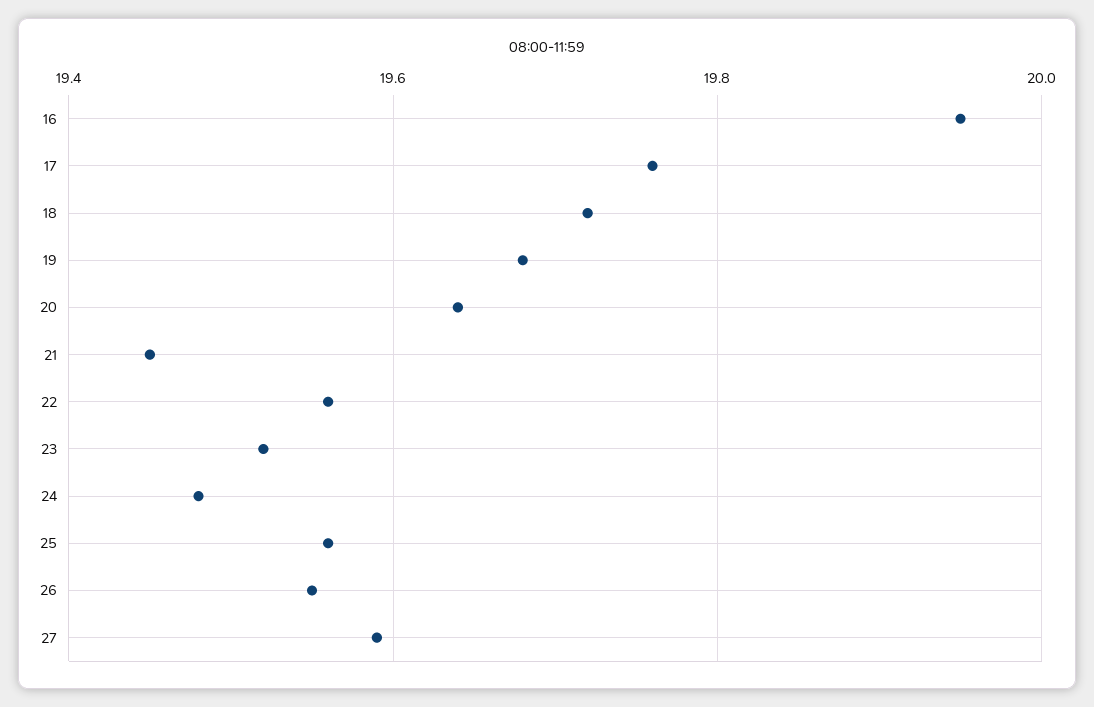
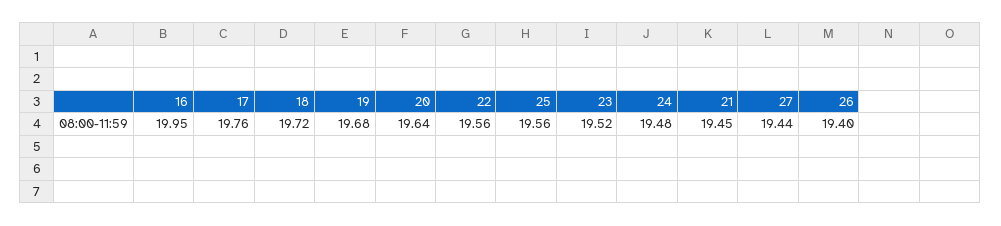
  {
    "16": 19.95,
    "17": 19.76,
    "18": 19.72,
    "19": 19.68,
    "20": 19.64,
    "21": 19.45,
    "22": 19.56,
    "23": 19.52,
    "24": 19.48,
    "25": 19.56,
-   "26": 19.55,
+   "26": 19.4,
-   "27": 19.6
+   "27": 19.44
  }

